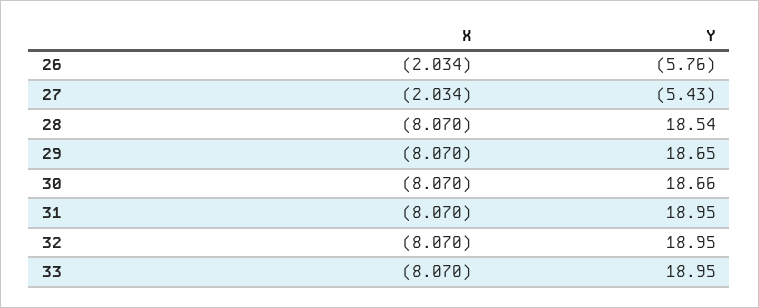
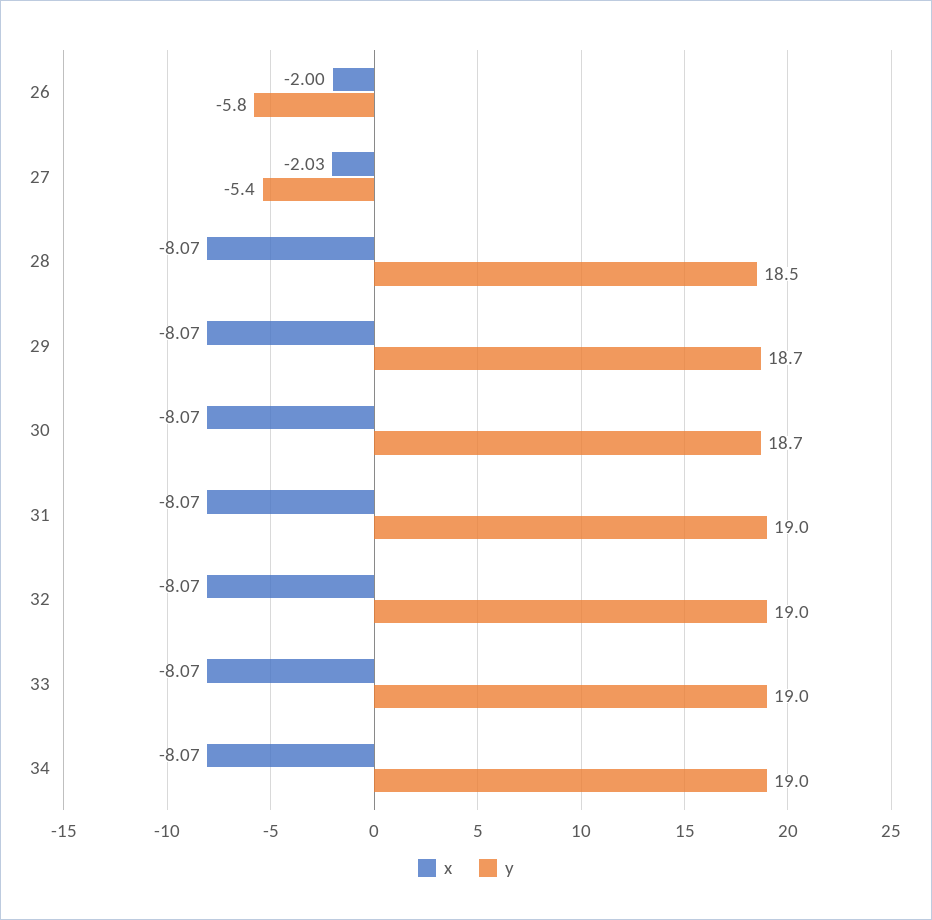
  {
    "X": {
-     "26": -2.034,
+     "26": -2,
      "27": -2.034,
      "28": -8.07,
      "29": -8.07,
      "30": -8.07,
      "31": -8.07,
      "32": -8.07,
-     "33": -8.07
+     "33": -8.07,
+     "34": -8.07
    },
    "Y": {
      "26": -5.76,
      "27": -5.43,
      "28": 18.54,
      "29": 18.65,
      "30": 18.66,
      "31": 18.95,
      "32": 18.95,
-     "33": 18.95
+     "33": 18.95,
+     "34": 19
    }
  }

